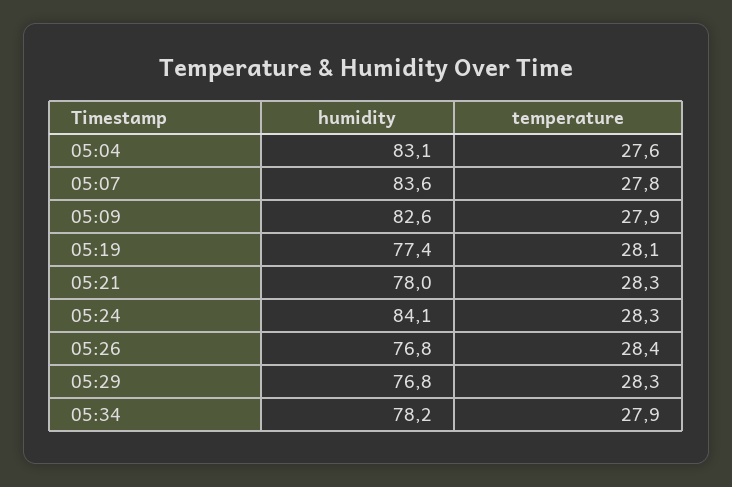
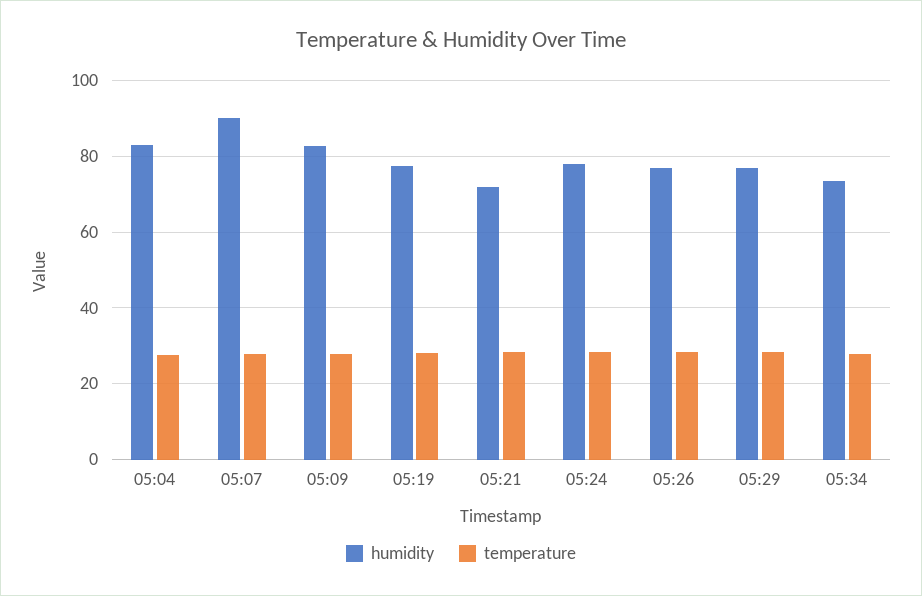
  {
    "humidity": {
      "05:04": 83.1,
-     "05:07": 83.6,
+     "05:07": 90,
      "05:09": 82.6,
      "05:19": 77.4,
-     "05:21": 78,
+     "05:21": 72,
-     "05:24": 84.1,
+     "05:24": 78,
      "05:26": 76.8,
      "05:29": 76.8,
-     "05:34": 78.2
+     "05:34": 74
    },
    "temperature": {
      "05:04": 27.6,
      "05:07": 27.8,
      "05:09": 27.9,
      "05:19": 28.1,
      "05:21": 28.3,
      "05:24": 28.3,
      "05:26": 28.4,
      "05:29": 28.3,
      "05:34": 27.9
    }
  }

